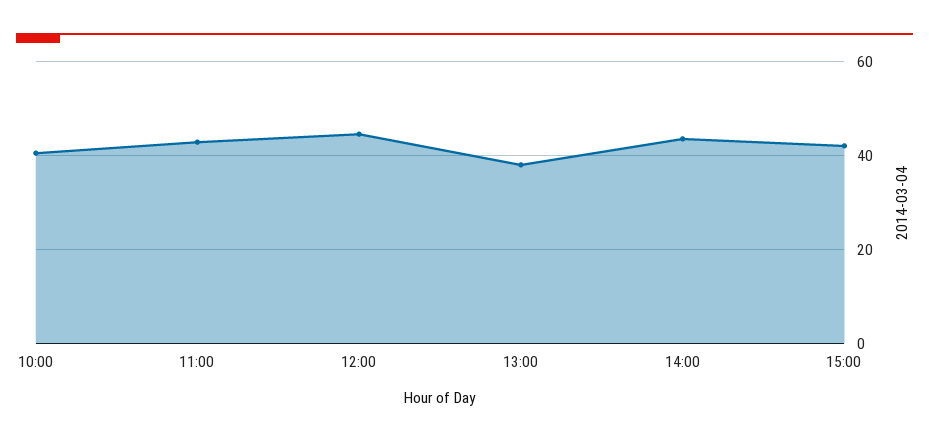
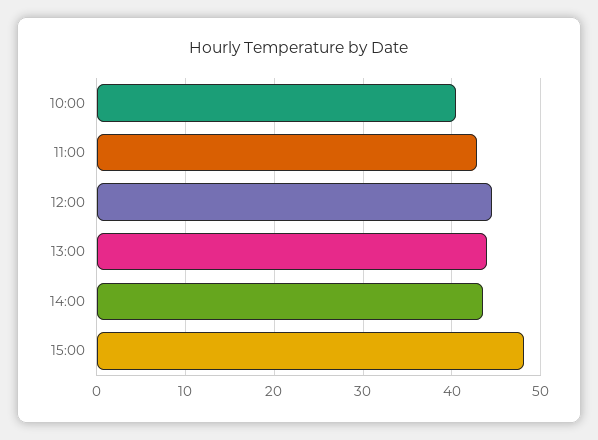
  {
    "10:00": 41,
    "11:00": 43,
    "12:00": 45,
-   "13:00": 38,
+   "13:00": 44,
    "14:00": 44,
-   "15:00": 42
+   "15:00": 48
  }

